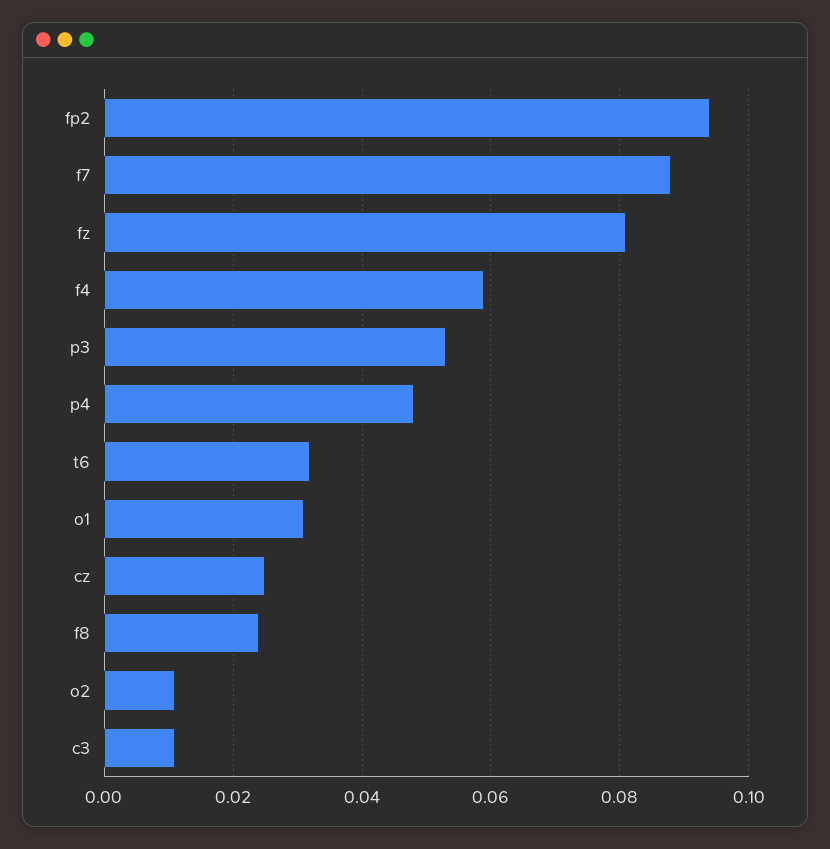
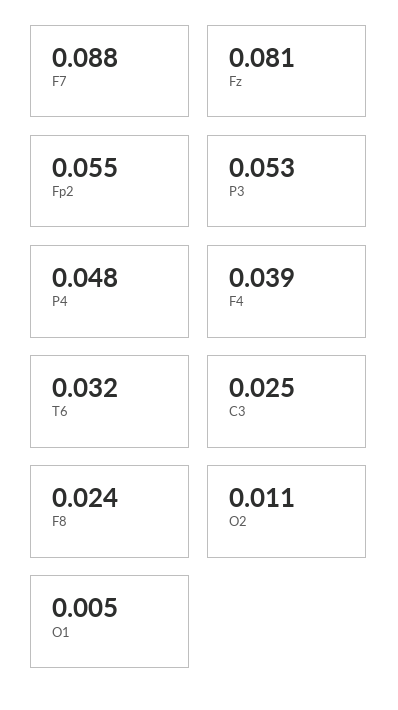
  {
-   "fp2": 0.095,
+   "fp2": 0.055,
    "f7": 0.088,
    "fz": 0.081,
-   "f4": 0.06,
+   "f4": 0.039,
    "p3": 0.053,
    "p4": 0.048,
    "t6": 0.032,
-   "o1": 0.03,
+   "o1": 0.005,
-   "cz": 0.025,
    "f8": 0.024,
    "o2": 0.011,
-   "c3": 0.01
+   "c3": 0.025
  }

